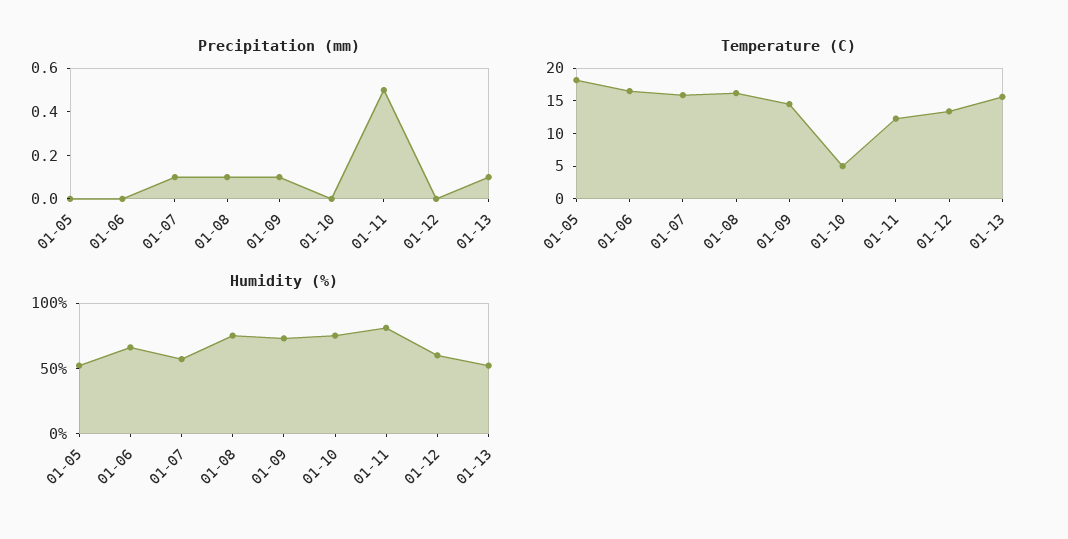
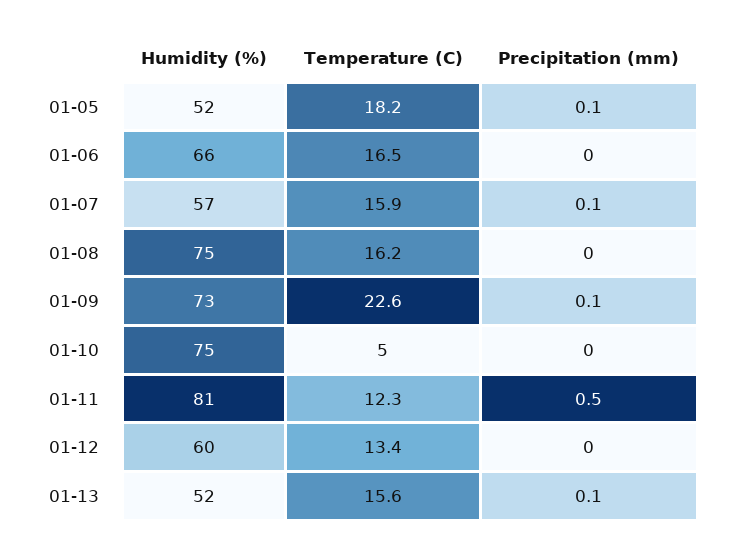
  {
    "Precipitation (mm)": {
-     "01-05": 0,
+     "01-05": 0.1,
      "01-06": 0,
      "01-07": 0.1,
-     "01-08": 0.1,
+     "01-08": 0,
      "01-09": 0.1,
      "01-10": 0,
      "01-11": 0.5,
      "01-12": 0,
      "01-13": 0.1
    },
    "Temperature (C)": {
      "01-05": 18.2,
      "01-06": 16.5,
      "01-07": 15.9,
      "01-08": 16.2,
-     "01-09": 15,
+     "01-09": 22.6,
      "01-10": 5,
      "01-11": 12.3,
      "01-12": 13.4,
      "01-13": 15.6
    },
    "Humidity (%)": {
      "01-05": 52,
      "01-06": 66,
      "01-07": 57,
      "01-08": 75,
      "01-09": 73,
      "01-10": 75,
      "01-11": 81,
      "01-12": 60,
      "01-13": 52
    }
  }

